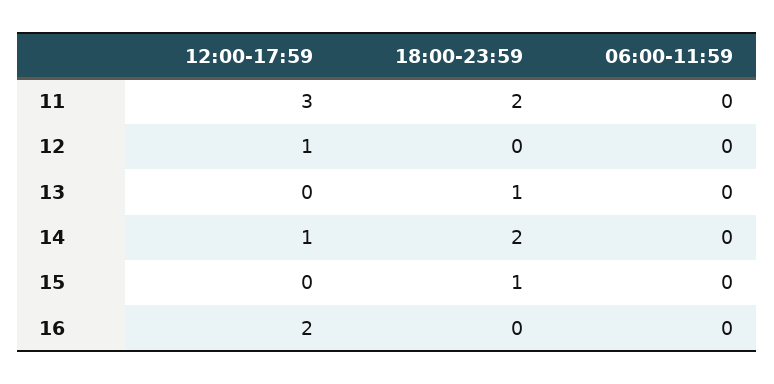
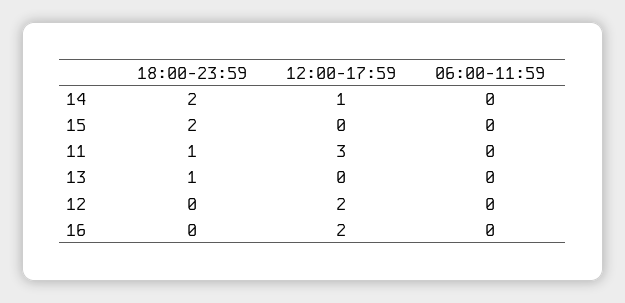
  {
    "12:00-17:59": {
      "11": 3,
-     "12": 1,
+     "12": 2,
      "13": 0,
      "14": 1,
      "15": 0,
      "16": 2
    },
    "18:00-23:59": {
-     "11": 2,
+     "11": 1,
      "12": 0,
      "13": 1,
      "14": 2,
-     "15": 1,
+     "15": 2,
      "16": 0
    },
    "06:00-11:59": {
      "11": 0,
      "12": 0,
      "13": 0,
      "14": 0,
      "15": 0,
      "16": 0
    }
  }

